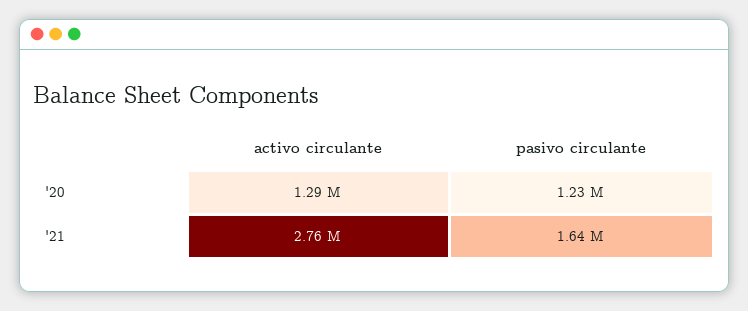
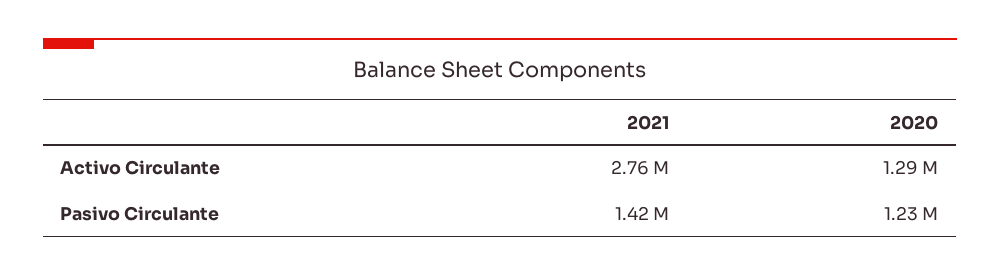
  {
    "activo circulante": {
      "'20": 1290000,
      "'21": 2760000
    },
    "pasivo circulante": {
      "'20": 1230000,
-     "'21": 1640000
+     "'21": 1420000
    }
  }

